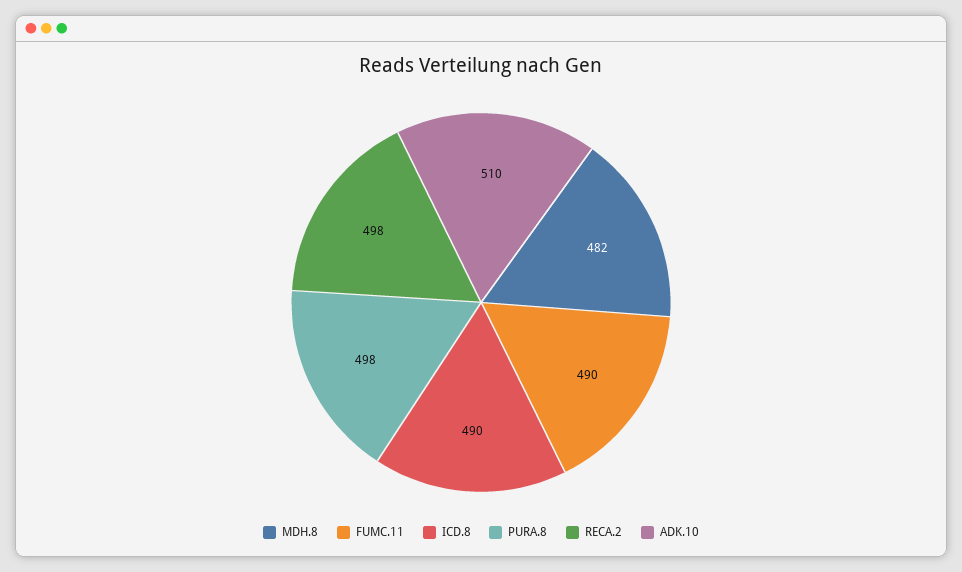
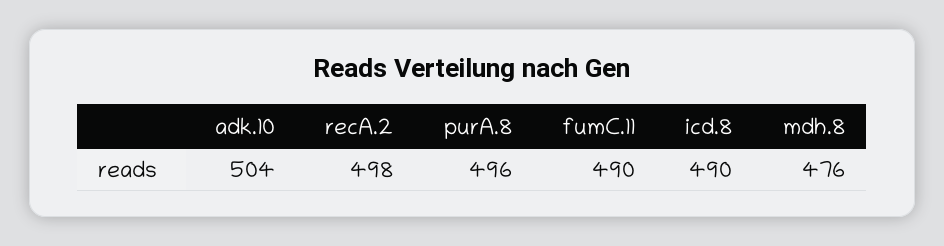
  {
-   "MDH.8": 482,
+   "MDH.8": 476,
    "FUMC.11": 490,
    "ICD.8": 490,
-   "PURA.8": 498,
+   "PURA.8": 496,
    "RECA.2": 498,
-   "ADK.10": 510
+   "ADK.10": 504
  }

